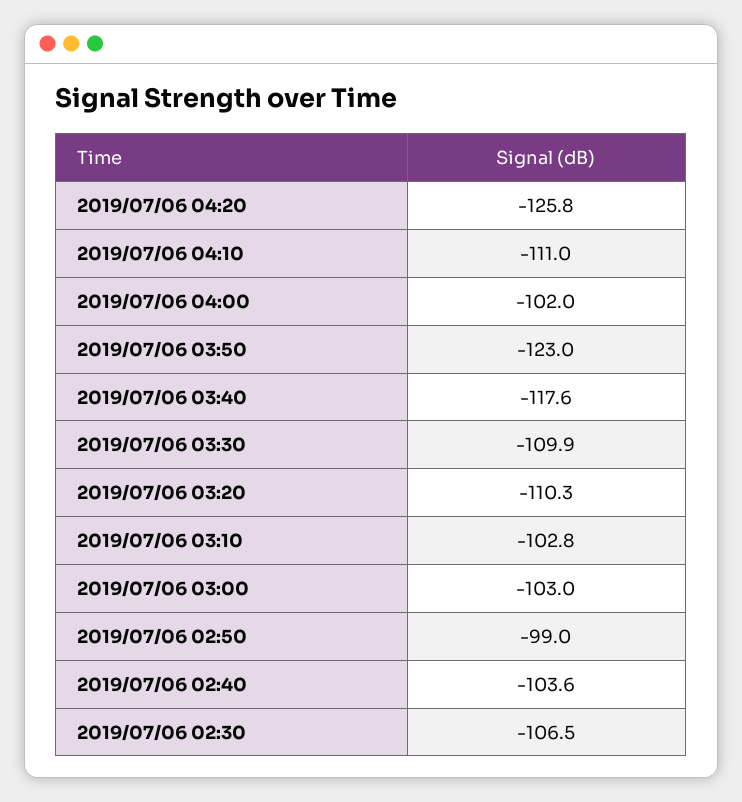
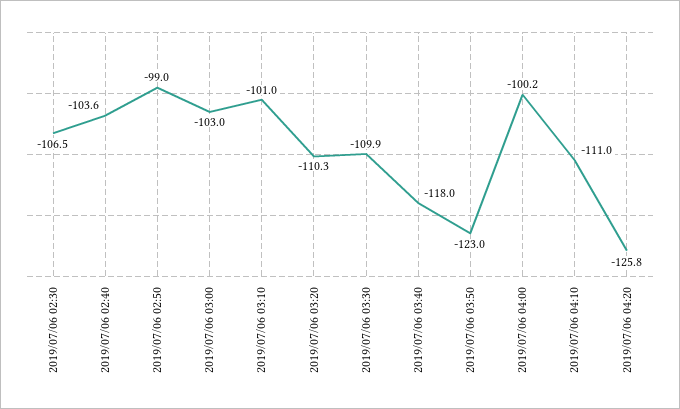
  {
    "2019/07/06 04:20": -125.8,
    "2019/07/06 04:10": -111,
-   "2019/07/06 04:00": -102,
+   "2019/07/06 04:00": -100.2,
    "2019/07/06 03:50": -123,
-   "2019/07/06 03:40": -117.6,
+   "2019/07/06 03:40": -118,
    "2019/07/06 03:30": -109.9,
    "2019/07/06 03:20": -110.3,
-   "2019/07/06 03:10": -102.8,
+   "2019/07/06 03:10": -101,
    "2019/07/06 03:00": -103,
    "2019/07/06 02:50": -99,
    "2019/07/06 02:40": -103.6,
    "2019/07/06 02:30": -106.5
  }

